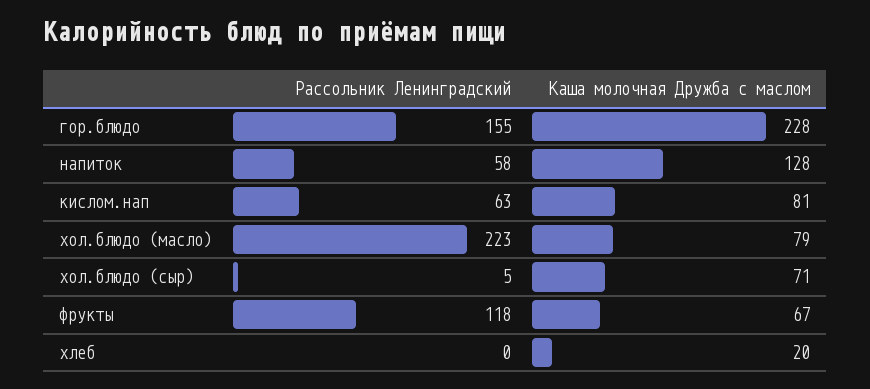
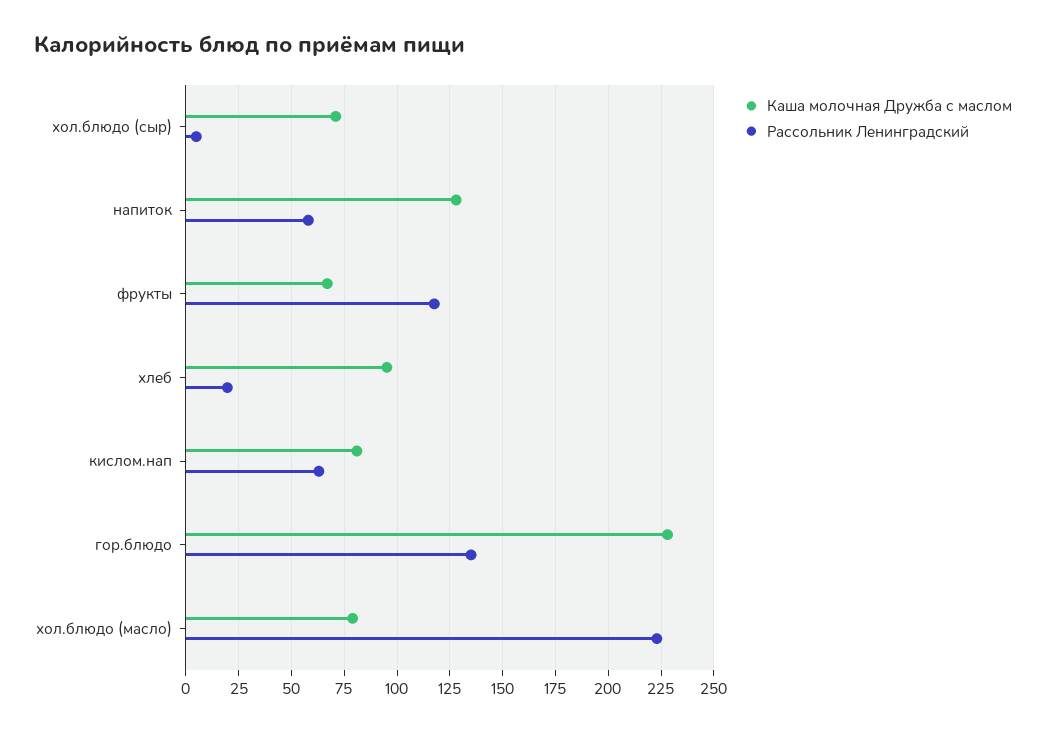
  {
    "Рассольник Ленинградский": {
-     "гор.блюдо": 155,
+     "гор.блюдо": 135,
      "напиток": 58,
      "кислом.нап": 63,
      "хол.блюдо (масло)": 223,
      "хол.блюдо (сыр)": 5,
      "фрукты": 118,
-     "хлеб": 0
+     "хлеб": 20
    },
    "Каша молочная Дружба с маслом": {
      "гор.блюдо": 228,
      "напиток": 128,
      "кислом.нап": 81,
      "хол.блюдо (масло)": 79,
      "хол.блюдо (сыр)": 71,
      "фрукты": 67,
-     "хлеб": 20
+     "хлеб": 95
    }
  }

